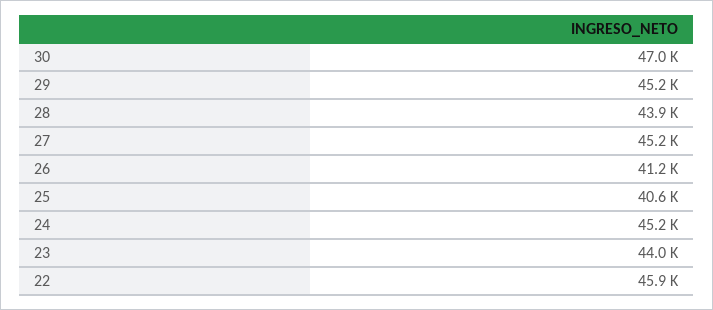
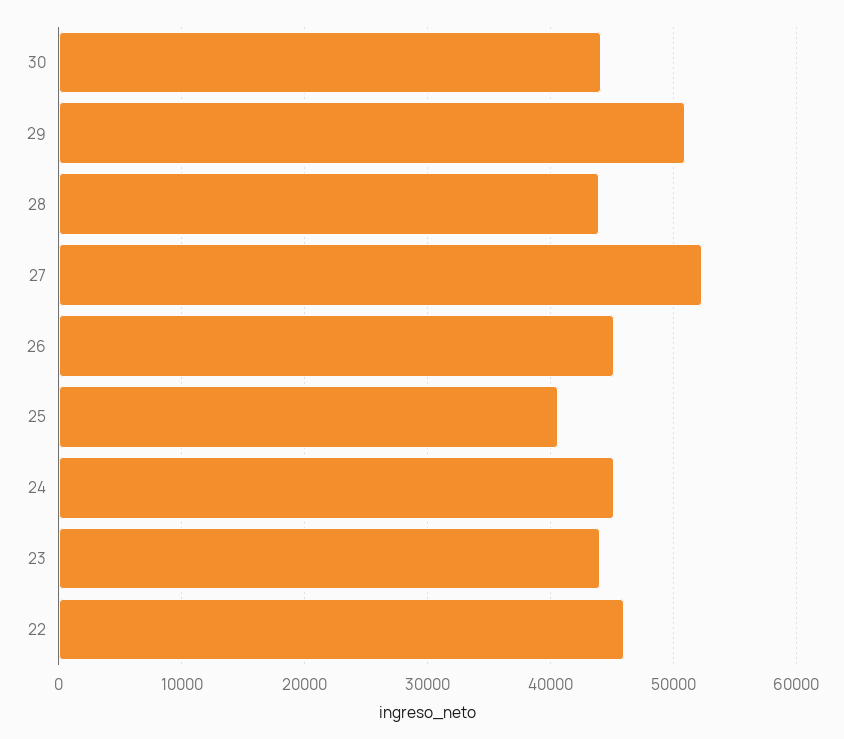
  {
-   "30": 47000,
+   "30": 44000,
-   "29": 45200,
+   "29": 51000,
    "28": 43900,
-   "27": 45200,
+   "27": 52000,
-   "26": 41200,
+   "26": 45000,
    "25": 40600,
    "24": 45200,
    "23": 44000,
    "22": 45900
  }

